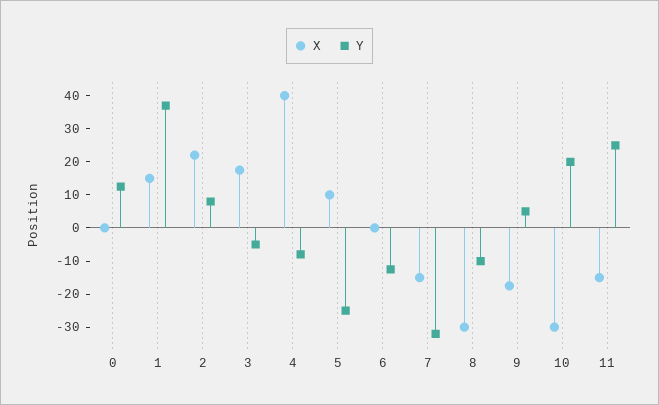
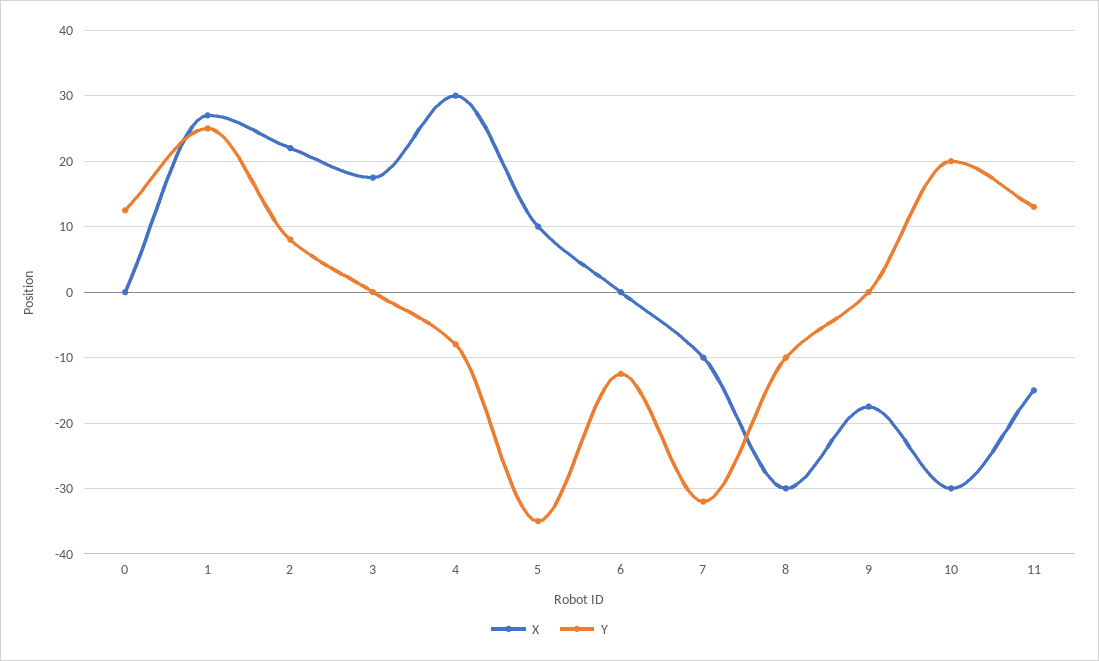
  {
    "X": {
      "0": 0,
-     "1": 15,
+     "1": 27,
      "2": 22,
      "3": 18,
-     "4": 40,
+     "4": 30,
      "5": 10,
      "6": 0,
-     "7": -15,
+     "7": -10,
      "8": -30,
      "9": -18,
      "10": -30,
      "11": -15
    },
    "Y": {
      "0": 13,
-     "1": 37.5,
+     "1": 25,
      "2": 8,
-     "3": -5,
+     "3": 0,
      "4": -8,
-     "5": -25,
+     "5": -35,
      "6": -13,
      "7": -32,
      "8": -10,
-     "9": 5,
+     "9": 0,
      "10": 20,
-     "11": 25
+     "11": 13
    }
  }

